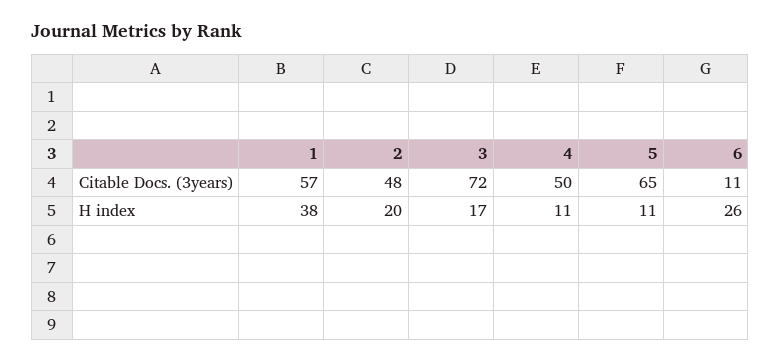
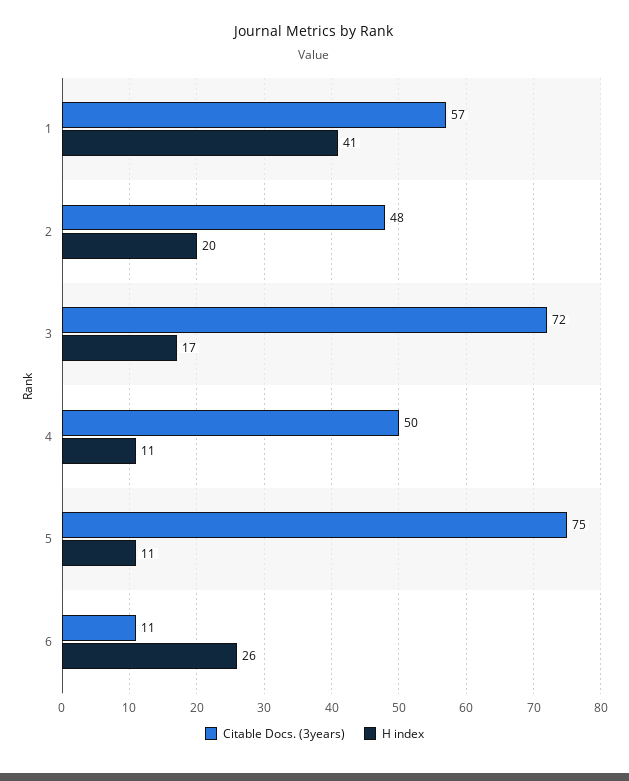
  {
    "Citable Docs. (3years)": {
      "1": 57,
      "2": 48,
      "3": 72,
      "4": 50,
-     "5": 65,
+     "5": 75,
      "6": 11
    },
    "H index": {
-     "1": 38,
+     "1": 41,
      "2": 20,
      "3": 17,
      "4": 11,
      "5": 11,
      "6": 26
    }
  }

